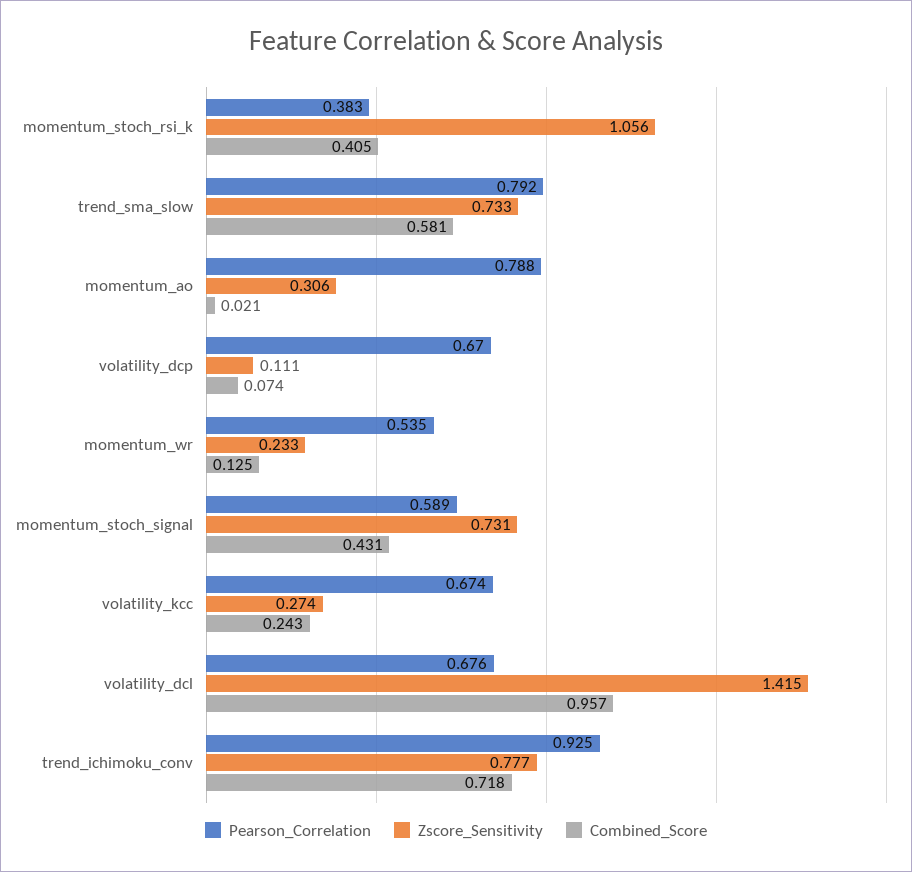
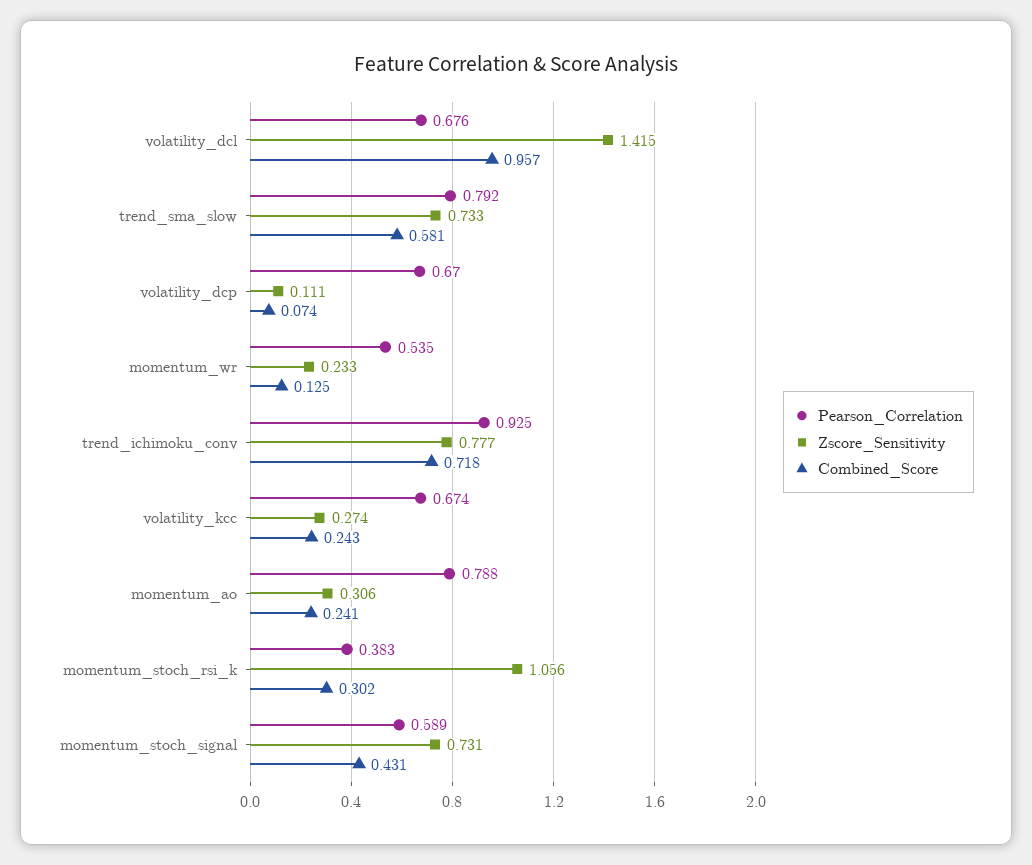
  {
    "Pearson_Correlation": {
      "momentum_stoch_rsi_k": 0.383,
      "trend_sma_slow": 0.792,
      "momentum_ao": 0.788,
      "volatility_dcp": 0.67,
      "momentum_wr": 0.535,
      "momentum_stoch_signal": 0.589,
      "volatility_kcc": 0.674,
      "volatility_dcl": 0.676,
      "trend_ichimoku_conv": 0.925
    },
    "Zscore_Sensitivity": {
      "momentum_stoch_rsi_k": 1.056,
      "trend_sma_slow": 0.733,
      "momentum_ao": 0.306,
      "volatility_dcp": 0.111,
      "momentum_wr": 0.233,
      "momentum_stoch_signal": 0.731,
      "volatility_kcc": 0.274,
      "volatility_dcl": 1.415,
      "trend_ichimoku_conv": 0.777
    },
    "Combined_Score": {
-     "momentum_stoch_rsi_k": 0.405,
+     "momentum_stoch_rsi_k": 0.302,
      "trend_sma_slow": 0.581,
-     "momentum_ao": 0.021,
+     "momentum_ao": 0.241,
      "volatility_dcp": 0.074,
      "momentum_wr": 0.125,
      "momentum_stoch_signal": 0.431,
      "volatility_kcc": 0.243,
      "volatility_dcl": 0.957,
      "trend_ichimoku_conv": 0.718
    }
  }

